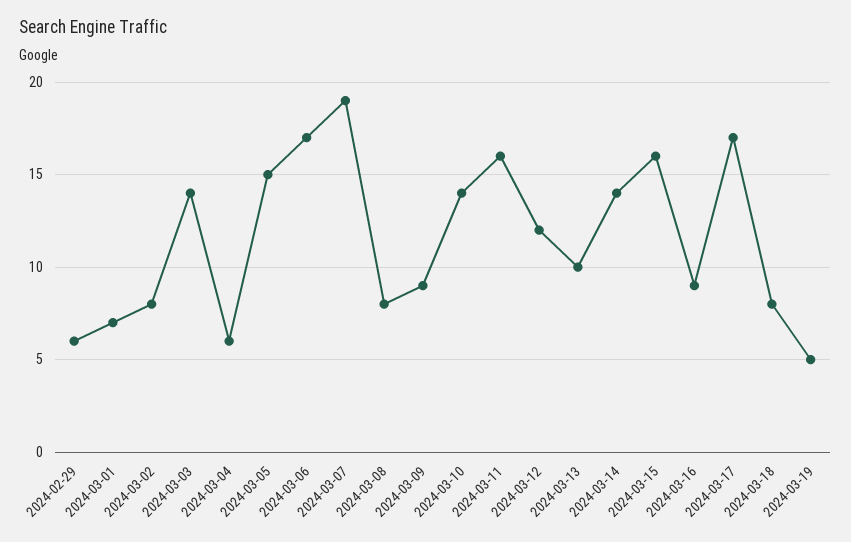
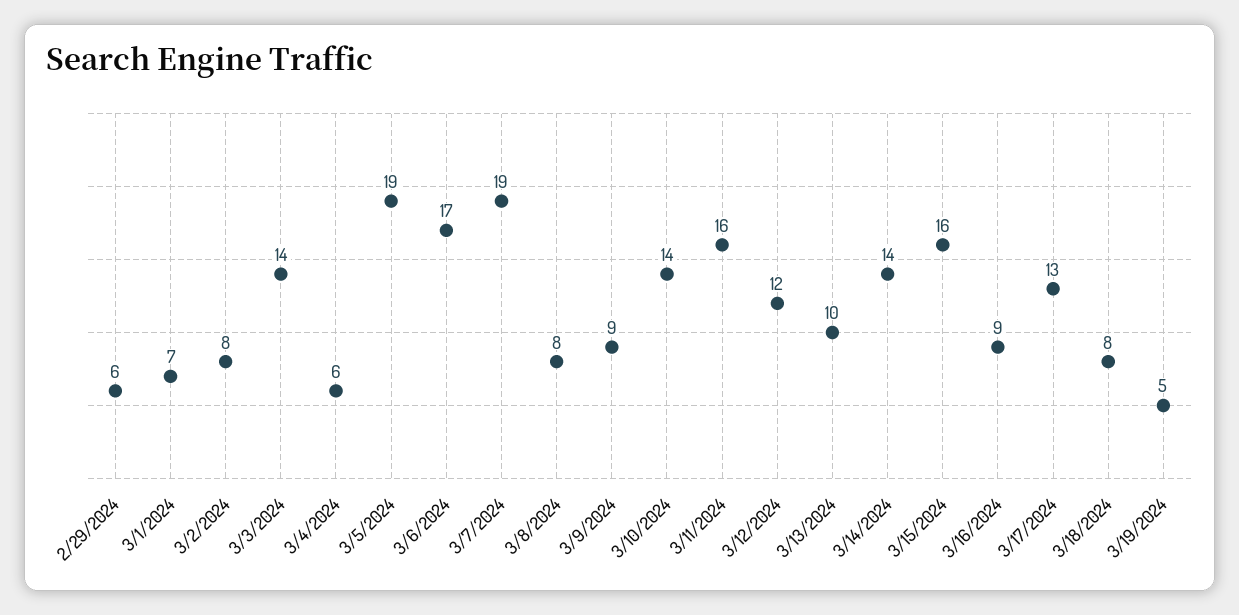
  {
    "2024-02-29": 6,
    "2024-03-01": 7,
    "2024-03-02": 8,
    "2024-03-03": 14,
    "2024-03-04": 6,
-   "2024-03-05": 15,
+   "2024-03-05": 19,
    "2024-03-06": 17,
    "2024-03-07": 19,
    "2024-03-08": 8,
    "2024-03-09": 9,
    "2024-03-10": 14,
    "2024-03-11": 16,
    "2024-03-12": 12,
    "2024-03-13": 10,
    "2024-03-14": 14,
    "2024-03-15": 16,
    "2024-03-16": 9,
-   "2024-03-17": 17,
+   "2024-03-17": 13,
    "2024-03-18": 8,
    "2024-03-19": 5
  }

